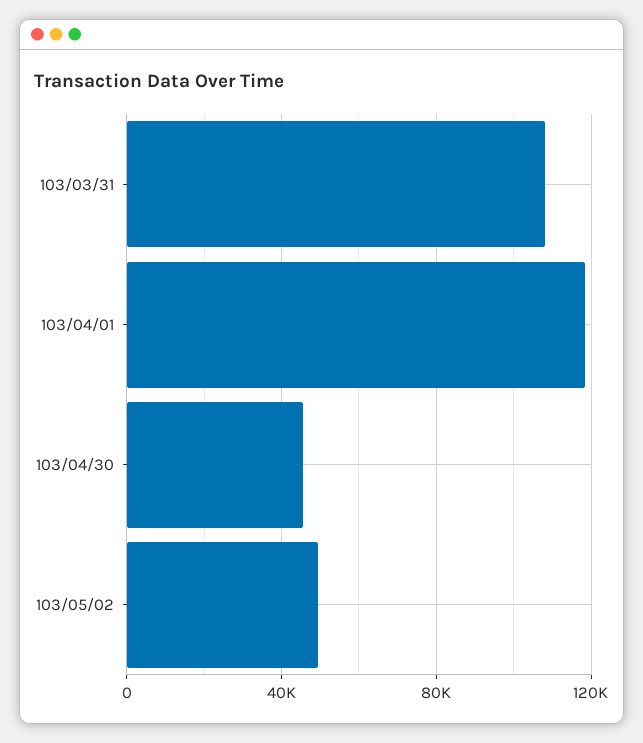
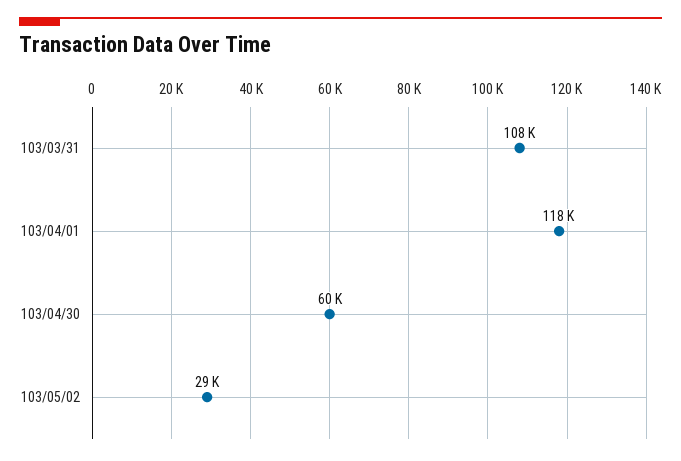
  {
    "103/03/31": 108000,
    "103/04/01": 118000,
-   "103/04/30": 45000,
+   "103/04/30": 60000,
-   "103/05/02": 50000
+   "103/05/02": 29000
  }

